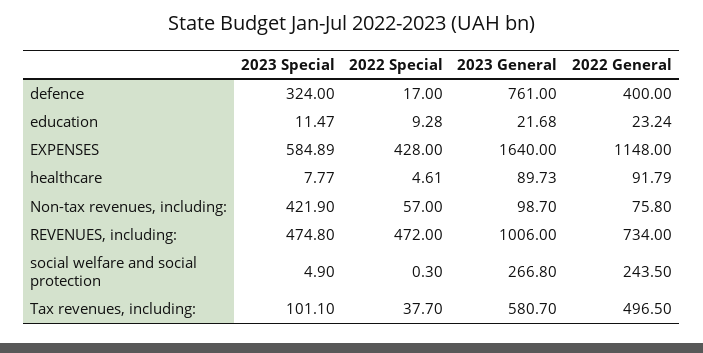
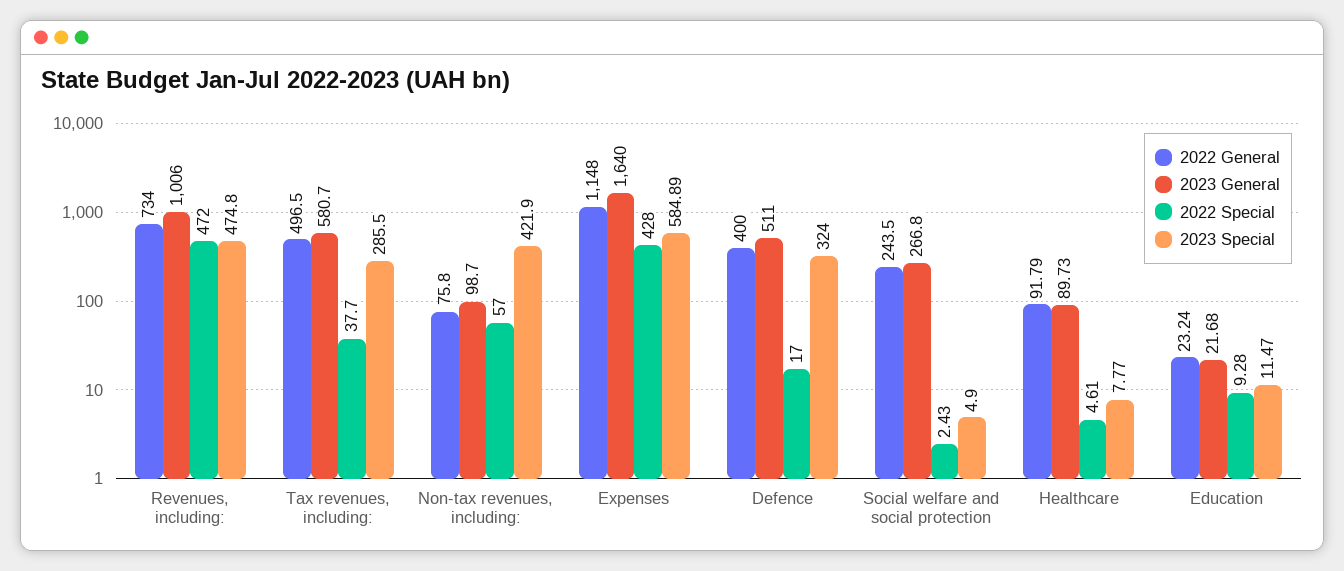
  {
    "2023 Special": {
      "defence": 324,
      "education": 11.47,
      "EXPENSES": 584.89,
      "healthcare": 7.77,
      "Non-tax revenues, including:": 421.9,
      "REVENUES, including:": 474.8,
      "social welfare and social protection": 4.9,
-     "Tax revenues, including:": 101.1
+     "Tax revenues, including:": 285.5
    },
    "2022 Special": {
      "defence": 17,
      "education": 9.28,
      "EXPENSES": 428,
      "healthcare": 4.61,
      "Non-tax revenues, including:": 57,
      "REVENUES, including:": 472,
-     "social welfare and social protection": 0.3,
+     "social welfare and social protection": 2.43,
      "Tax revenues, including:": 37.7
    },
    "2023 General": {
-     "defence": 761,
+     "defence": 511,
      "education": 21.68,
      "EXPENSES": 1640,
      "healthcare": 89.73,
      "Non-tax revenues, including:": 98.7,
      "REVENUES, including:": 1006,
      "social welfare and social protection": 266.8,
      "Tax revenues, including:": 580.7
    },
    "2022 General": {
      "defence": 400,
      "education": 23.24,
      "EXPENSES": 1148,
      "healthcare": 91.79,
      "Non-tax revenues, including:": 75.8,
      "REVENUES, including:": 734,
      "social welfare and social protection": 243.5,
      "Tax revenues, including:": 496.5
    }
  }

